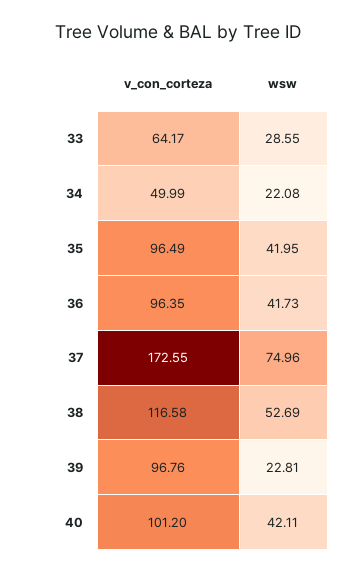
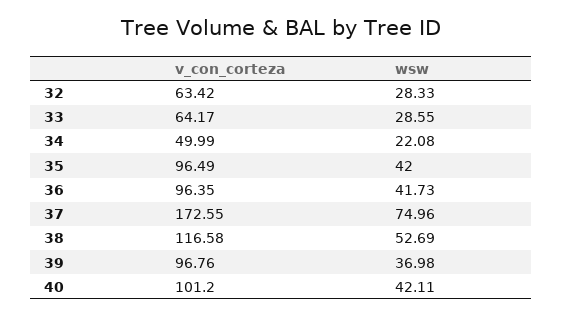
  {
    "v_con_corteza": {
      "33": 64.17,
      "34": 49.99,
      "35": 96.49,
      "36": 96.35,
      "37": 172.55,
      "38": 116.58,
      "39": 96.76,
-     "40": 101.2
+     "40": 101.2,
+     "32": 63.42
    },
    "wsw": {
      "33": 28.55,
      "34": 22.08,
-     "35": 41.95,
+     "35": 42,
      "36": 41.73,
      "37": 74.96,
      "38": 52.69,
-     "39": 22.81,
+     "39": 36.98,
-     "40": 42.11
+     "40": 42.11,
+     "32": 28.33
    }
  }

